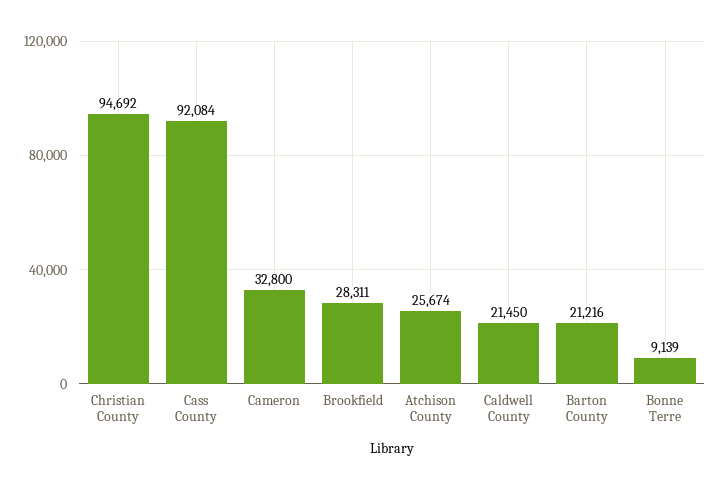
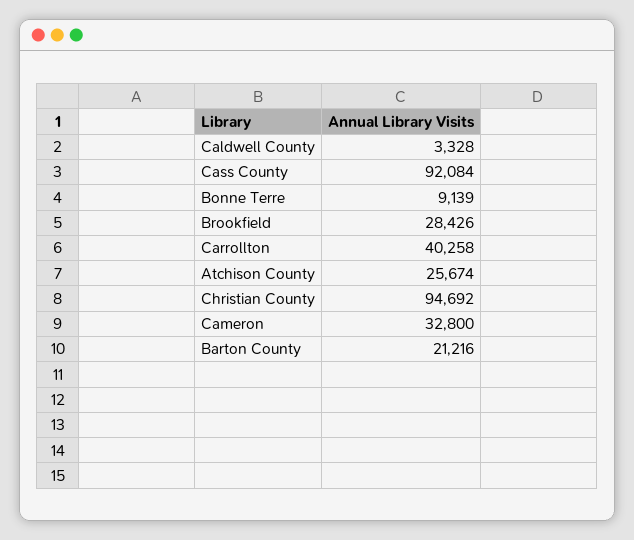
  {
    "Christian County": 94692,
    "Cass County": 92084,
    "Cameron": 32800,
-   "Brookfield": 28311,
+   "Brookfield": 28426,
    "Atchison County": 25674,
-   "Caldwell County": 21450,
+   "Caldwell County": 3328,
    "Barton County": 21216,
-   "Bonne Terre": 9139
+   "Bonne Terre": 9139,
+   "Carrollton": 40258
  }

